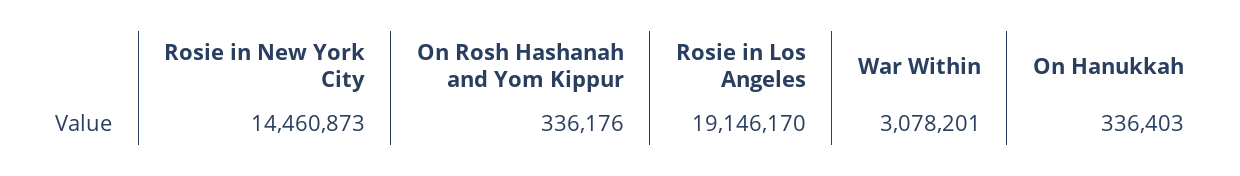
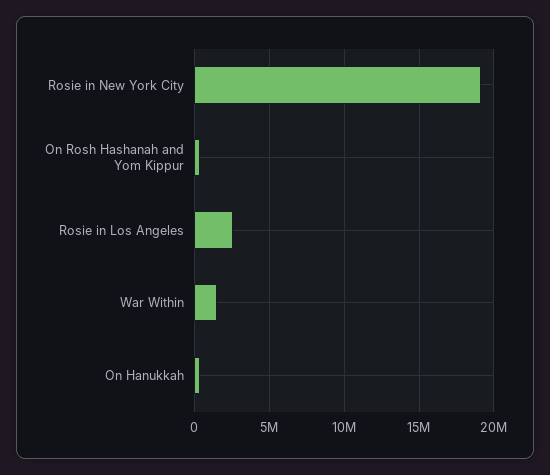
  {
-   "Rosie in New York City": 14460873,
+   "Rosie in New York City": 19000000,
    "On Rosh Hashanah and Yom Kippur": 336176,
-   "Rosie in Los Angeles": 19146170,
+   "Rosie in Los Angeles": 2500000,
-   "War Within": 3078201,
+   "War Within": 1500000,
    "On Hanukkah": 336403
  }

